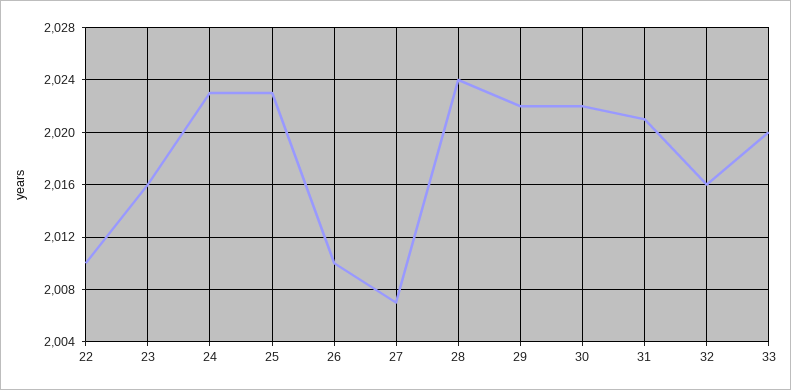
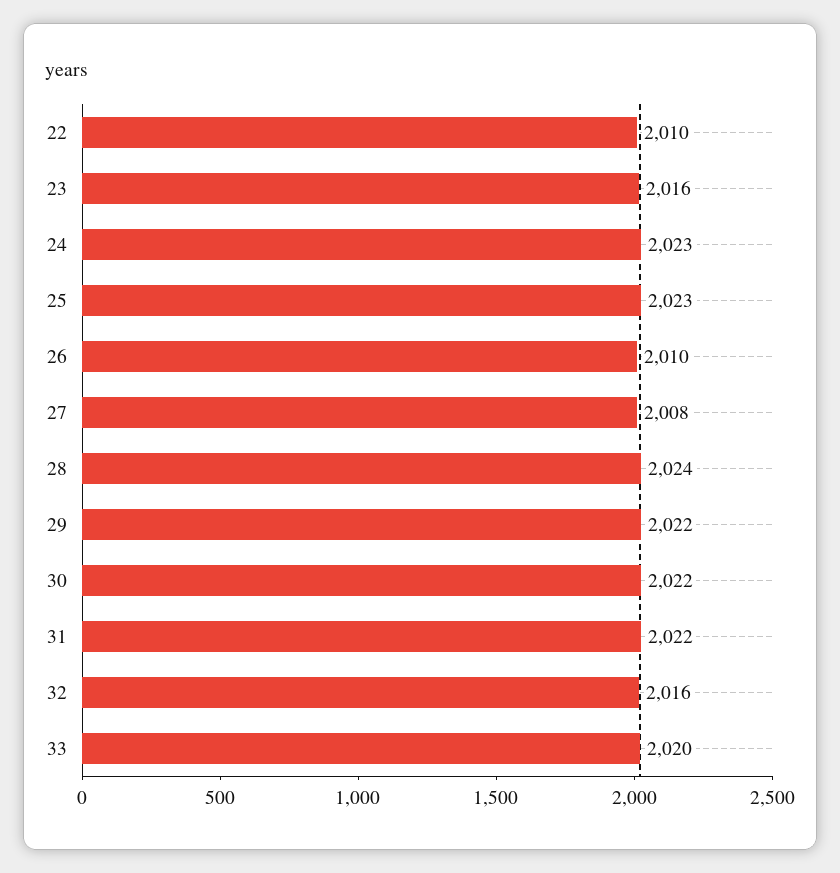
  {
    "22": 2010,
    "23": 2016,
    "24": 2023,
    "25": 2023,
    "26": 2010,
-   "27": 2007,
+   "27": 2008,
    "28": 2024,
    "29": 2022,
    "30": 2022,
-   "31": 2021,
+   "31": 2022,
    "32": 2016,
    "33": 2020
  }

